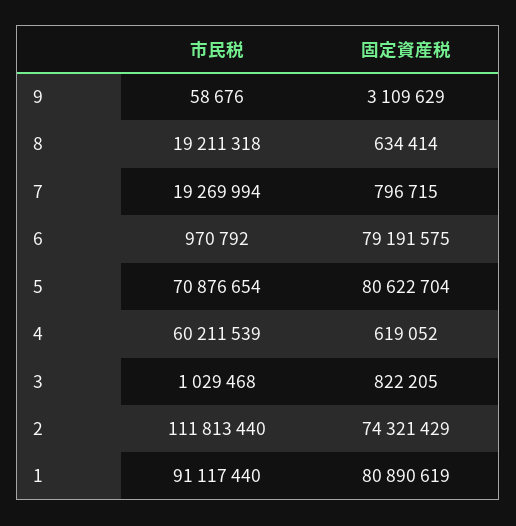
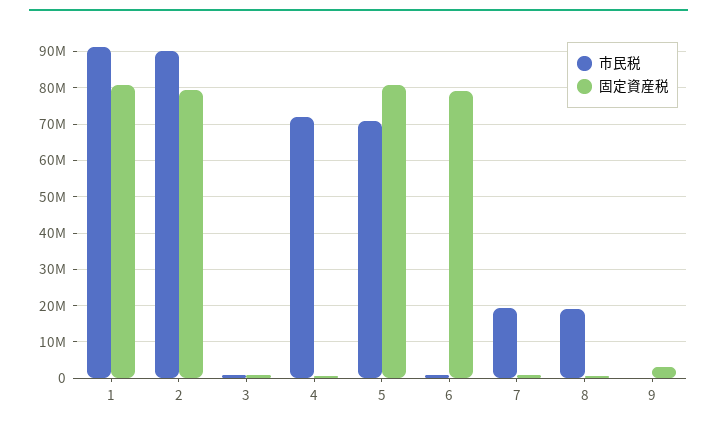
  {
    "市民税": {
      "9": 58676,
      "8": 19211318,
      "7": 19269994,
      "6": 970792,
      "5": 70876654,
-     "4": 60211539,
+     "4": 72000000,
      "3": 1029468,
-     "2": 111813440,
+     "2": 90000000,
      "1": 91117440
    },
    "固定資産税": {
      "9": 3109629,
      "8": 634414,
      "7": 796715,
      "6": 79191575,
      "5": 80622704,
      "4": 619052,
      "3": 822205,
-     "2": 74321429,
+     "2": 80000000,
      "1": 80890619
    }
  }

